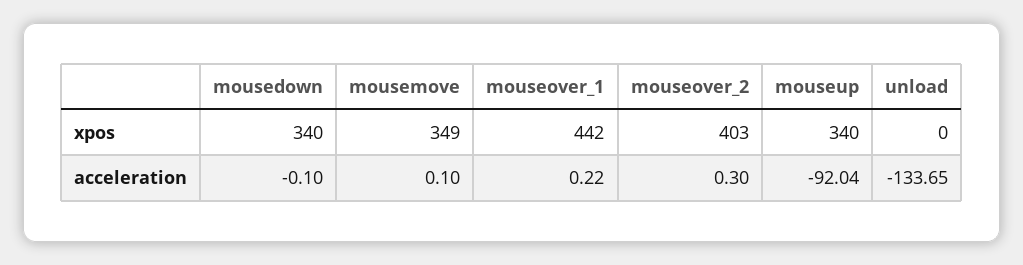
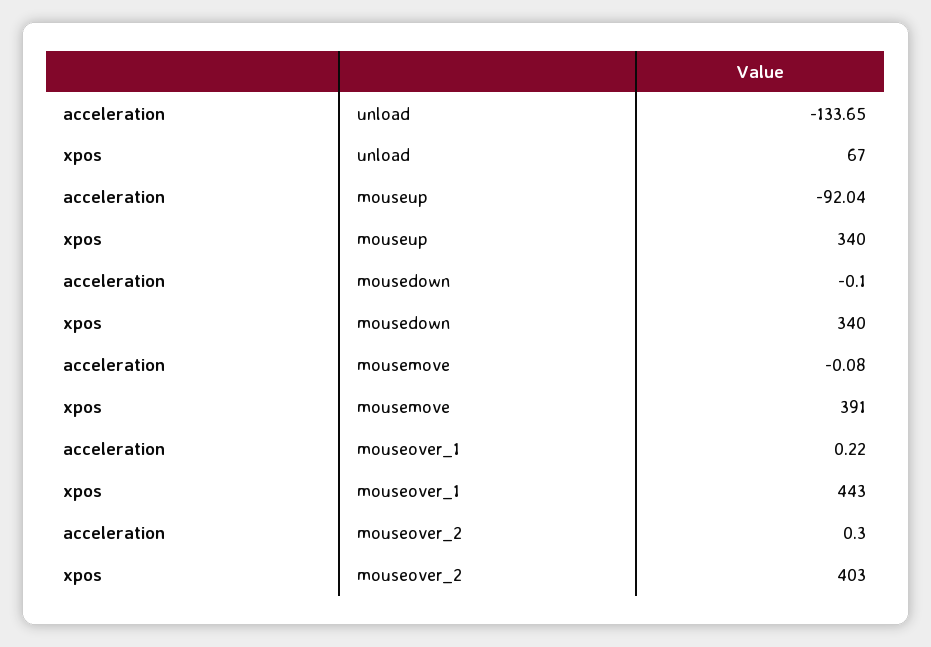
  {
    "mousedown": {
      "xpos": 340,
      "acceleration": -0.1
    },
    "mousemove": {
-     "xpos": 349,
+     "xpos": 391,
-     "acceleration": 0.1
+     "acceleration": -0.08
    },
    "mouseover_1": {
-     "xpos": 442,
+     "xpos": 443,
      "acceleration": 0.22
    },
    "mouseover_2": {
      "xpos": 403,
      "acceleration": 0.3
    },
    "mouseup": {
      "xpos": 340,
      "acceleration": -92.04
    },
    "unload": {
-     "xpos": 0,
+     "xpos": 67,
      "acceleration": -133.65
    }
  }

